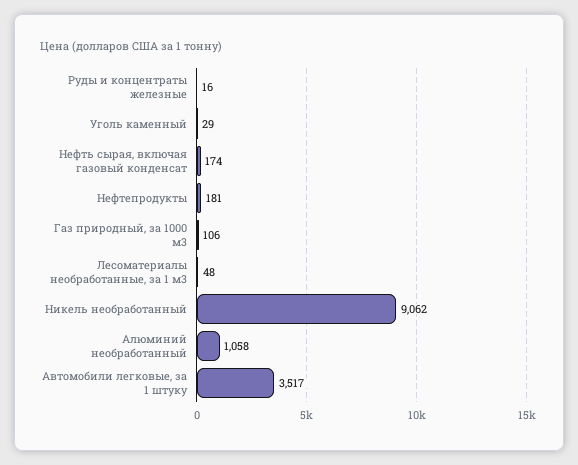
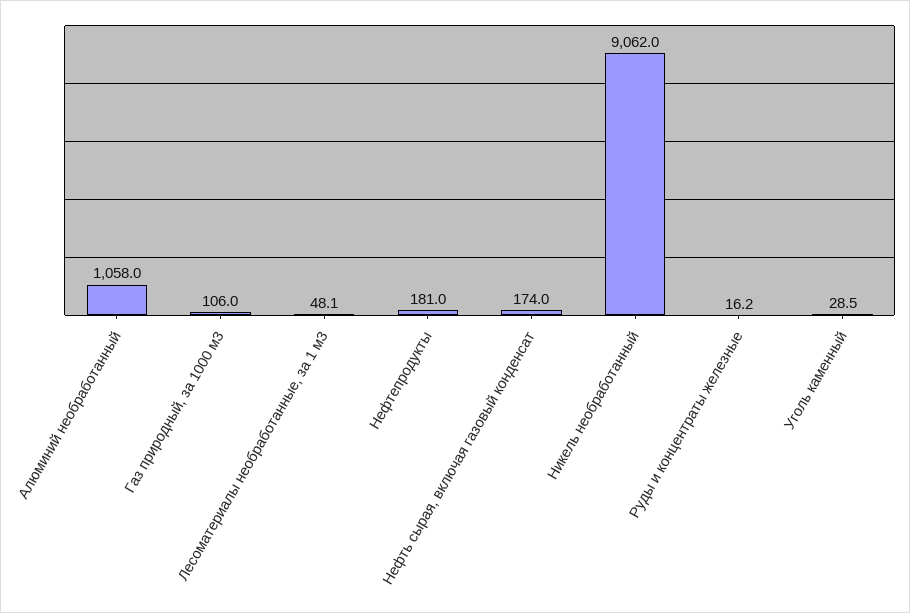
  {
    "Руды и концентраты железные": 16.2,
    "Уголь каменный": 28.5,
    "Нефть сырая, включая газовый конденсат": 174,
    "Нефтепродукты": 181,
    "Газ природный, за 1000 м3": 106,
    "Лесоматериалы необработанные, за 1 м3": 48.1,
    "Никель необработанный": 9062,
-   "Алюминий необработанный": 1058,
+   "Алюминий необработанный": 1058
-   "Автомобили легковые, за 1 штуку": 3517
  }

